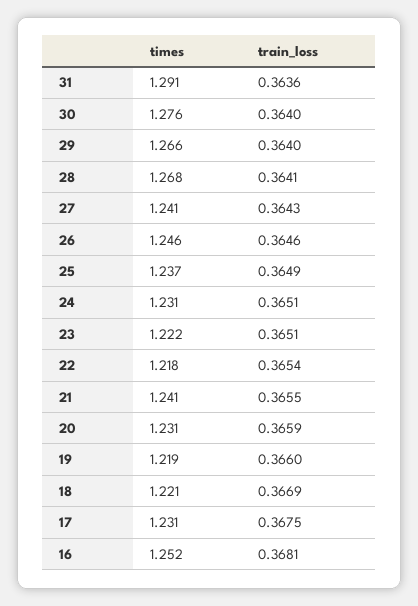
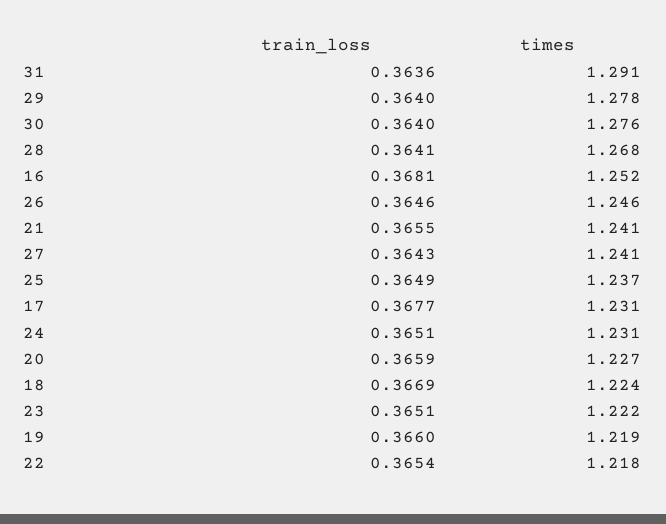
  {
    "times": {
      "31": 1.291,
      "30": 1.276,
-     "29": 1.266,
+     "29": 1.278,
      "28": 1.268,
      "27": 1.241,
      "26": 1.246,
      "25": 1.237,
      "24": 1.231,
      "23": 1.222,
      "22": 1.218,
      "21": 1.241,
-     "20": 1.231,
+     "20": 1.227,
      "19": 1.219,
-     "18": 1.221,
+     "18": 1.224,
      "17": 1.231,
      "16": 1.252
    },
    "train_loss": {
      "31": 0.3636,
      "30": 0.364,
      "29": 0.364,
      "28": 0.3641,
      "27": 0.3643,
      "26": 0.3646,
      "25": 0.3649,
      "24": 0.3651,
      "23": 0.3651,
      "22": 0.3654,
      "21": 0.3655,
      "20": 0.3659,
      "19": 0.366,
      "18": 0.3669,
-     "17": 0.3675,
+     "17": 0.3677,
      "16": 0.3681
    }
  }

